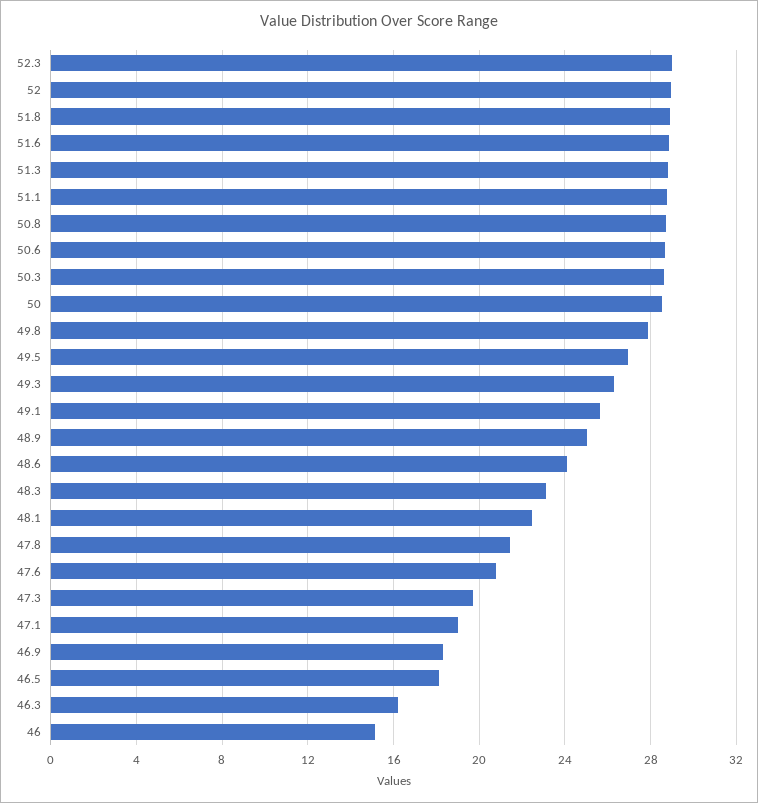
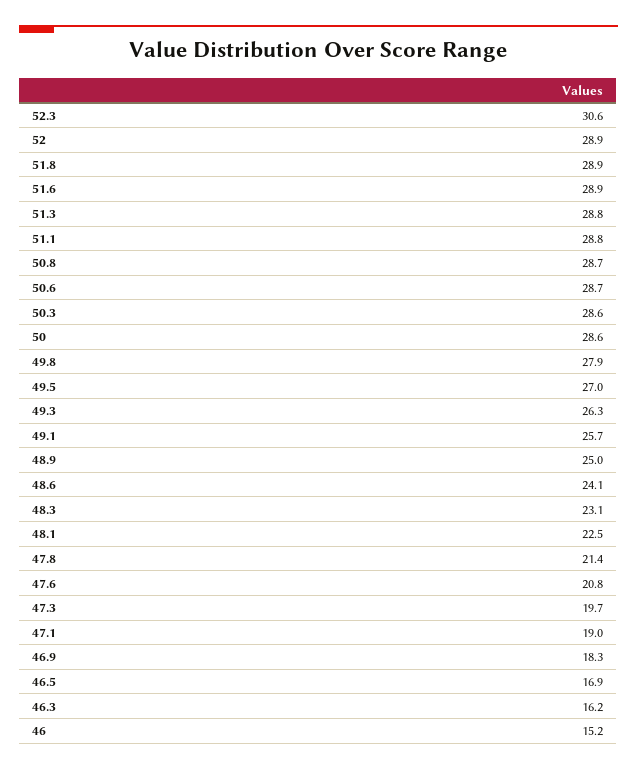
  {
-   "52.3": 29,
+   "52.3": 30.6,
    "52": 28.9,
    "51.8": 28.9,
    "51.6": 28.9,
    "51.3": 28.8,
    "51.1": 28.8,
    "50.8": 28.7,
    "50.6": 28.7,
    "50.3": 28.6,
    "50": 28.6,
    "49.8": 27.9,
    "49.5": 27,
    "49.3": 26.3,
    "49.1": 25.7,
    "48.9": 25,
    "48.6": 24.1,
    "48.3": 23.1,
    "48.1": 22.5,
    "47.8": 21.4,
    "47.6": 20.8,
    "47.3": 19.7,
    "47.1": 19,
    "46.9": 18.3,
-   "46.5": 18,
+   "46.5": 16.9,
    "46.3": 16.2,
    "46": 15.2
  }

